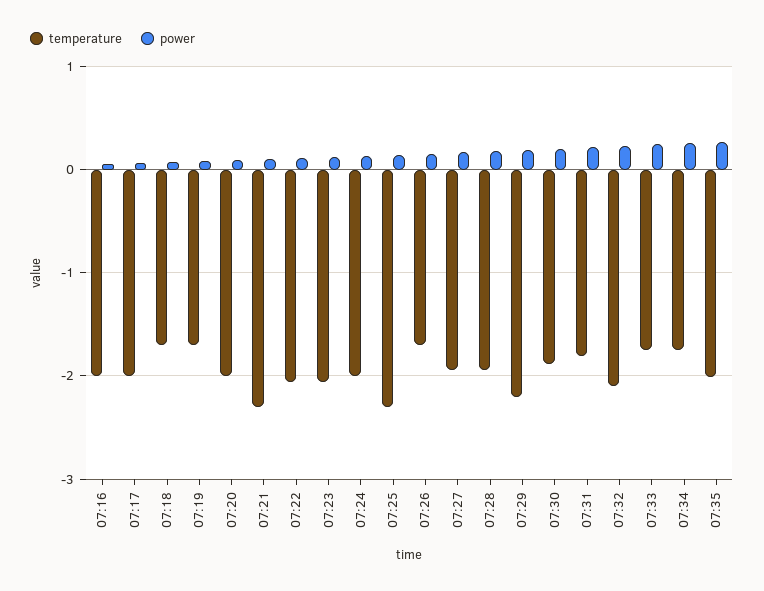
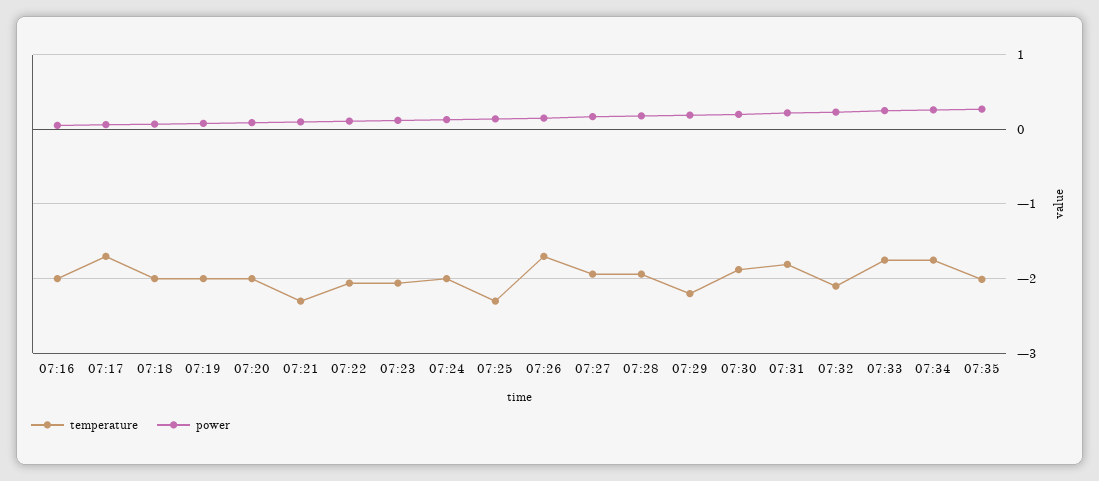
  {
    "temperature": {
      "07:16": -2,
-     "07:17": -2,
+     "07:17": -1.7,
-     "07:18": -1.7,
+     "07:18": -2,
-     "07:19": -1.7,
+     "07:19": -2,
      "07:20": -2,
      "07:21": -2.3,
      "07:22": -2.1,
      "07:23": -2.1,
      "07:24": -2,
      "07:25": -2.3,
      "07:26": -1.7,
      "07:27": -1.9,
      "07:28": -1.9,
      "07:29": -2.2,
      "07:30": -1.9,
      "07:31": -1.8,
      "07:32": -2.1,
      "07:33": -1.8,
      "07:34": -1.8,
      "07:35": -2
    },
    "power": {
      "07:16": 0.1,
      "07:17": 0.1,
      "07:18": 0.1,
      "07:19": 0.1,
      "07:20": 0.1,
      "07:21": 0.1,
      "07:22": 0.1,
      "07:23": 0.1,
      "07:24": 0.1,
      "07:25": 0.1,
      "07:26": 0.2,
      "07:27": 0.2,
      "07:28": 0.2,
      "07:29": 0.2,
      "07:30": 0.2,
      "07:31": 0.2,
      "07:32": 0.2,
      "07:33": 0.3,
      "07:34": 0.3,
      "07:35": 0.3
    }
  }

